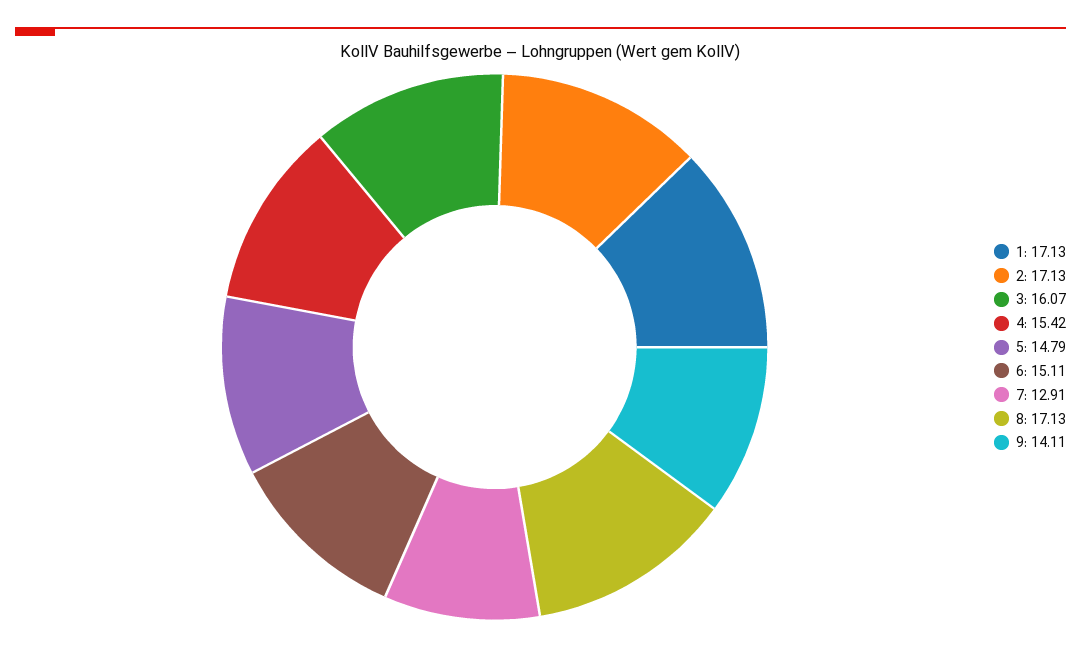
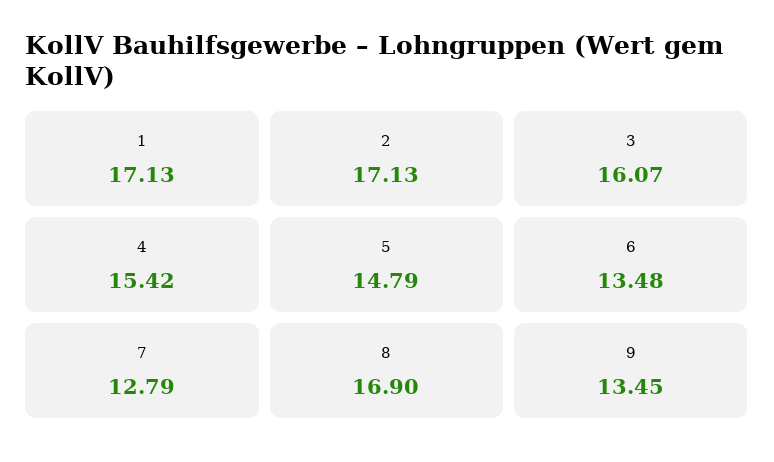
  {
    "1": 17.13,
    "2": 17.13,
    "3": 16.07,
    "4": 15.42,
    "5": 14.79,
-   "6": 15.11,
+   "6": 13.48,
-   "7": 12.91,
+   "7": 12.79,
-   "8": 17.13,
+   "8": 16.9,
-   "9": 14.11
+   "9": 13.45
  }

